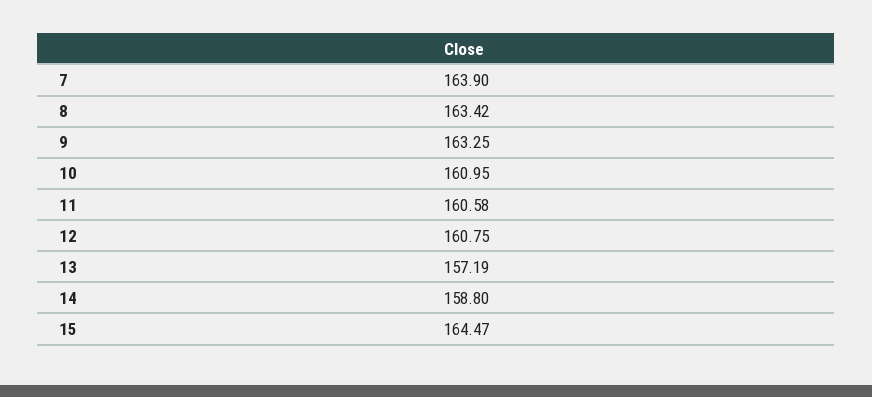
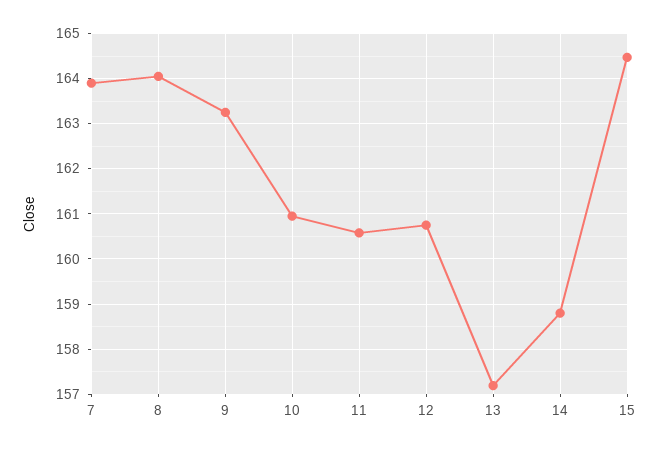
  {
    "7": 163.9,
-   "8": 163.42,
+   "8": 164,
    "9": 163.25,
    "10": 160.95,
    "11": 160.58,
    "12": 160.75,
    "13": 157.19,
    "14": 158.8,
    "15": 164.47
  }

